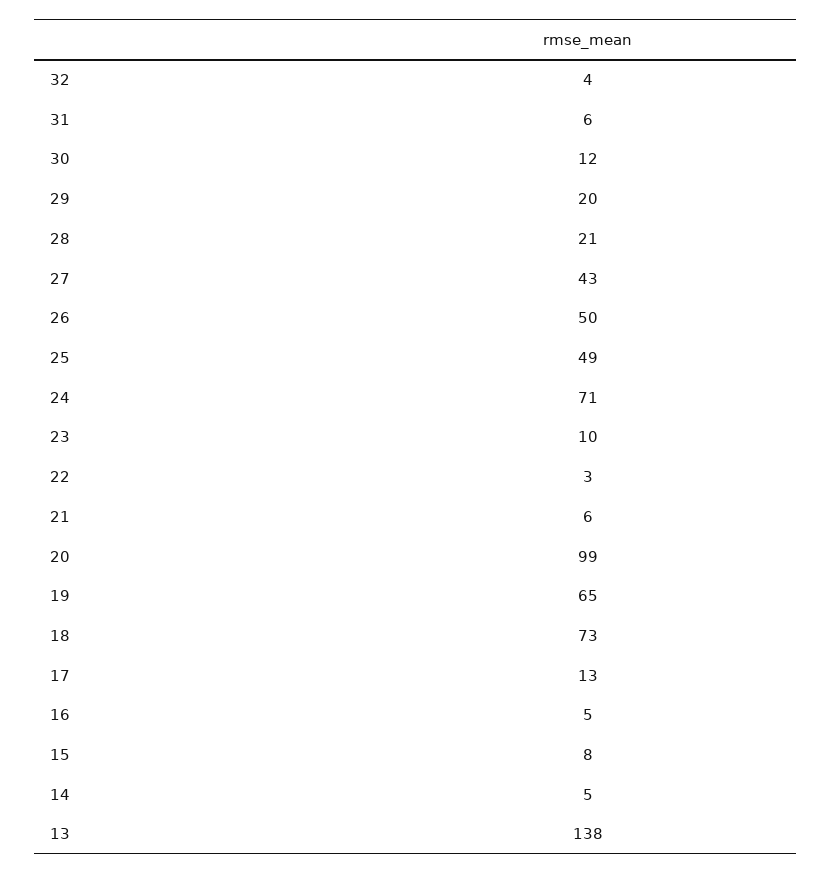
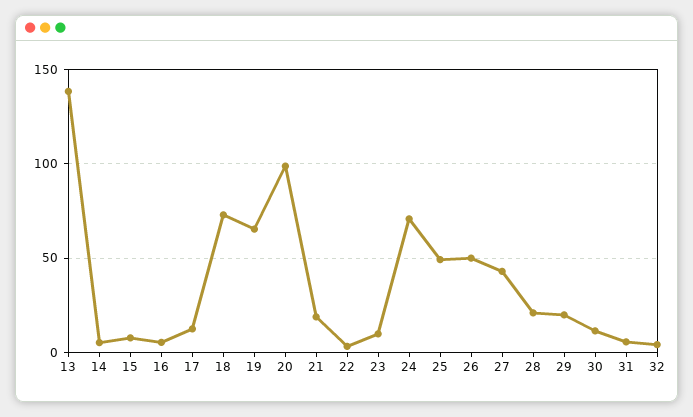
  {
    "32": 4,
    "31": 6,
    "30": 12,
    "29": 20,
    "28": 21,
    "27": 43,
    "26": 50,
    "25": 49,
    "24": 71,
    "23": 10,
    "22": 3,
-   "21": 6,
+   "21": 20,
    "20": 99,
    "19": 65,
    "18": 73,
    "17": 13,
    "16": 5,
    "15": 8,
    "14": 5,
    "13": 138
  }

